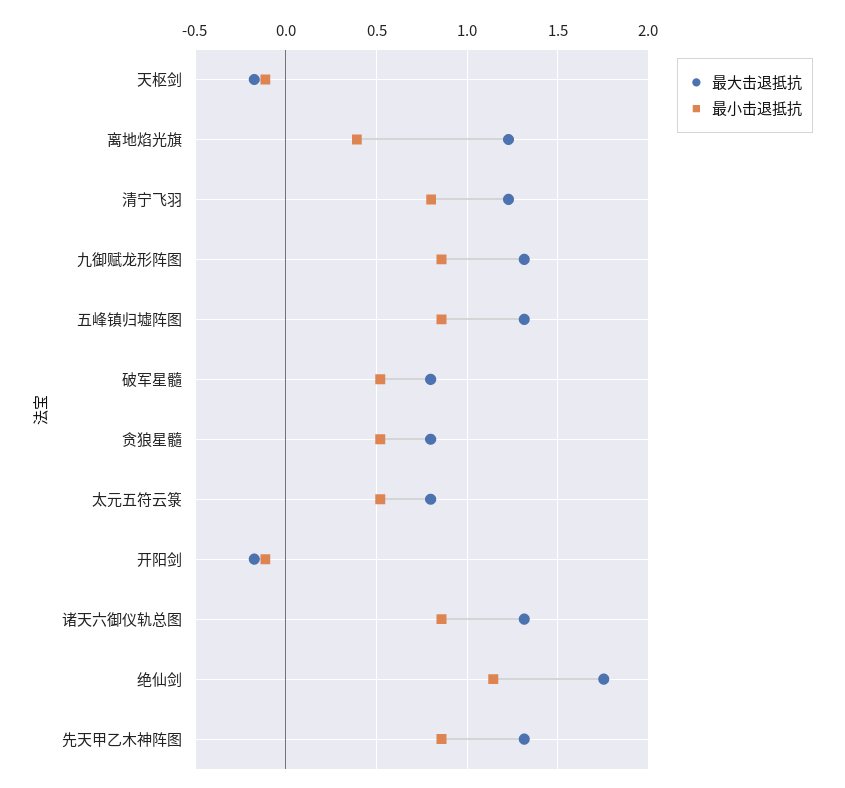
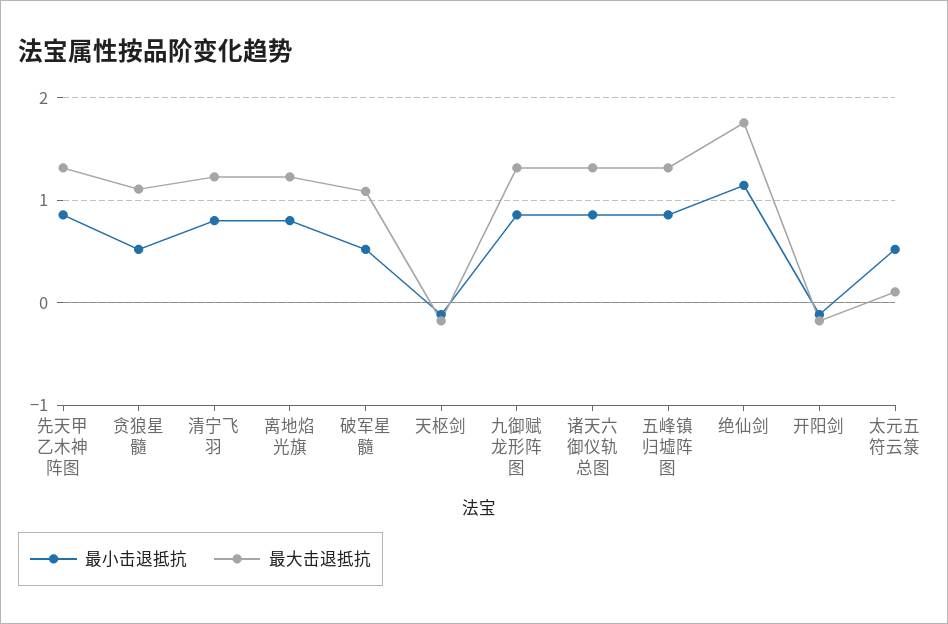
  {
    "最大击退抵抗": {
      "天枢剑": -0.2,
      "离地焰光旗": 1.25,
      "清宁飞羽": 1.25,
      "九御赋龙形阵图": 1.3,
      "五峰镇归墟阵图": 1.3,
-     "破军星髓": 0.8,
+     "破军星髓": 1.1,
-     "贪狼星髓": 0.8,
+     "贪狼星髓": 1.1,
-     "太元五符云箓": 0.8,
+     "太元五符云箓": 0.1,
      "开阳剑": -0.2,
      "诸天六御仪轨总图": 1.3,
      "绝仙剑": 1.75,
      "先天甲乙木神阵图": 1.3
    },
    "最小击退抵抗": {
      "天枢剑": -0.1,
-     "离地焰光旗": 0.4,
+     "离地焰光旗": 0.8,
      "清宁飞羽": 0.8,
      "九御赋龙形阵图": 0.85,
      "五峰镇归墟阵图": 0.85,
      "破军星髓": 0.5,
      "贪狼星髓": 0.5,
      "太元五符云箓": 0.5,
      "开阳剑": -0.1,
      "诸天六御仪轨总图": 0.85,
      "绝仙剑": 1.15,
      "先天甲乙木神阵图": 0.85
    }
  }

